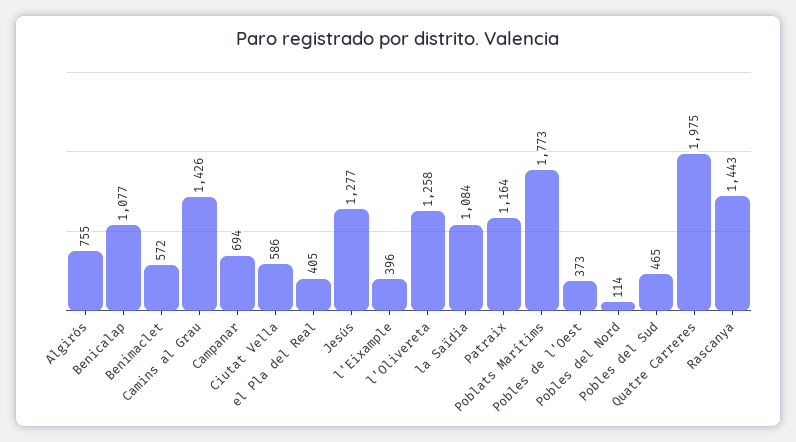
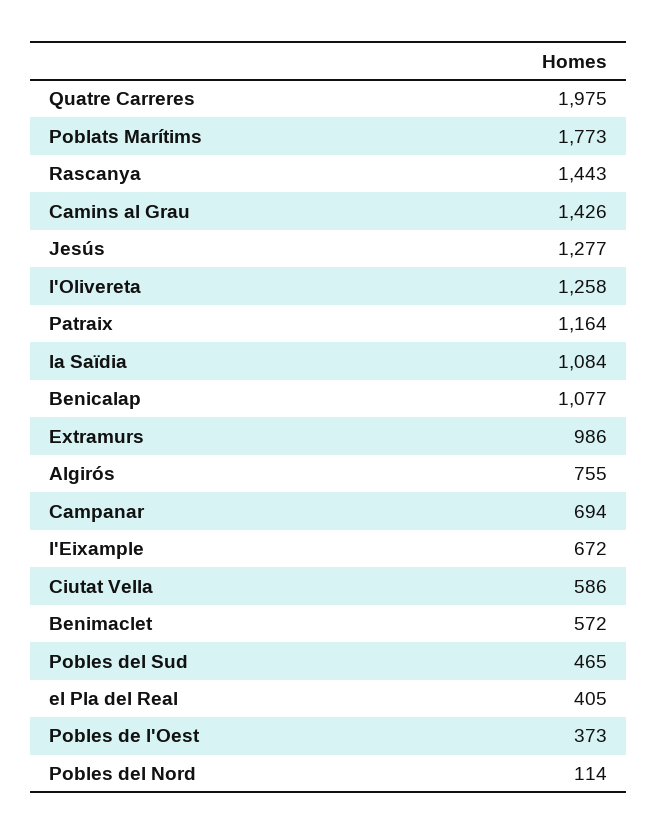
  {
    "Algirós": 755,
    "Benicalap": 1077,
    "Benimaclet": 572,
    "Camins al Grau": 1426,
    "Campanar": 694,
    "Ciutat Vella": 586,
    "el Pla del Real": 405,
    "Jesús": 1277,
-   "l'Eixample": 396,
+   "l'Eixample": 672,
    "l'Olivereta": 1258,
    "la Saïdia": 1084,
    "Patraix": 1164,
    "Poblats Marítims": 1773,
    "Pobles de l'Oest": 373,
    "Pobles del Nord": 114,
    "Pobles del Sud": 465,
    "Quatre Carreres": 1975,
-   "Rascanya": 1443
+   "Rascanya": 1443,
+   "Extramurs": 986
  }

